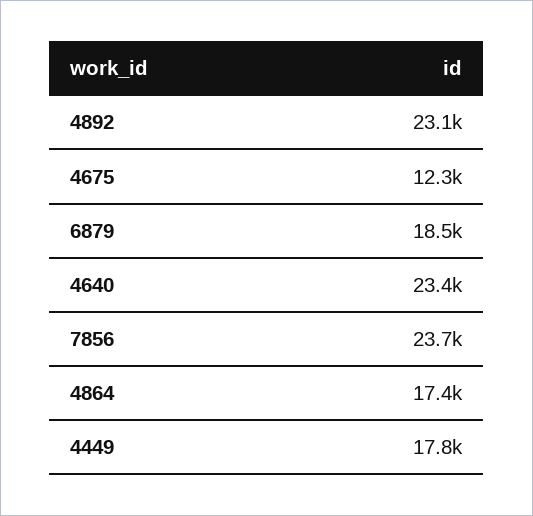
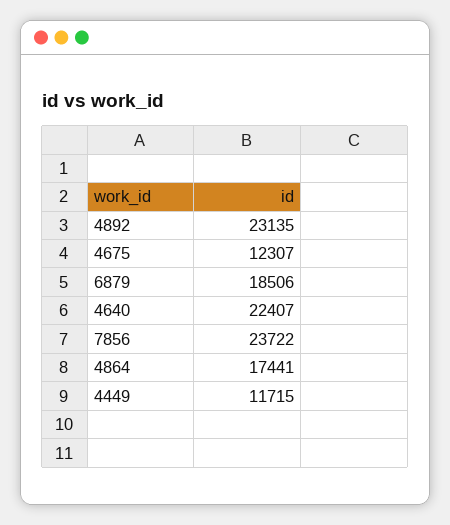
  {
    "4892": 23135,
    "4675": 12307,
    "6879": 18506,
-   "4640": 23400,
+   "4640": 22407,
    "7856": 23722,
    "4864": 17441,
-   "4449": 17800
+   "4449": 11715
  }

